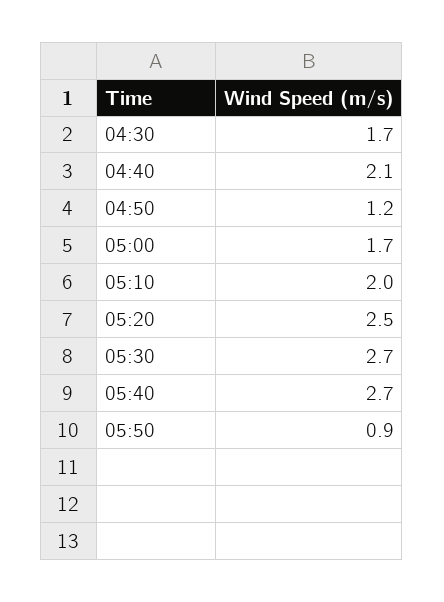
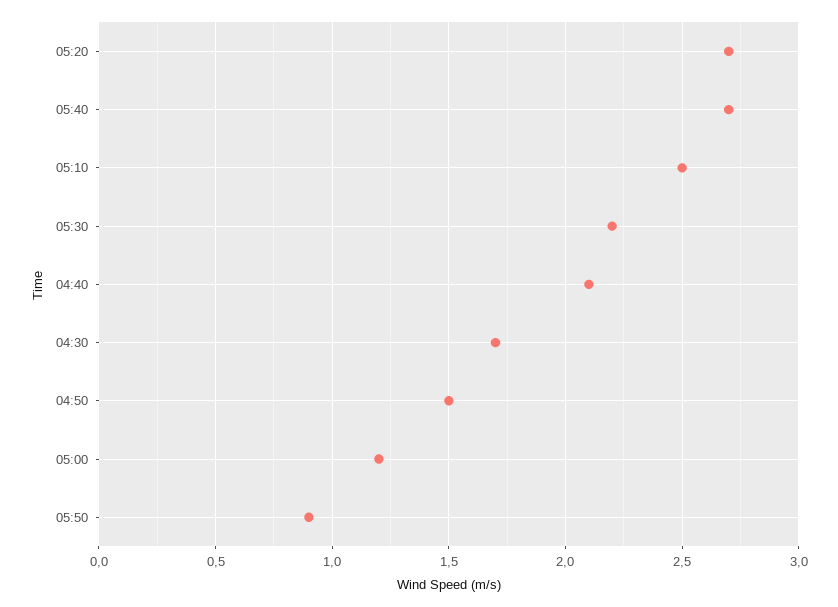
  {
    "04:30": 1.7,
    "04:40": 2.1,
-   "04:50": 1.2,
+   "04:50": 1.5,
-   "05:00": 1.7,
+   "05:00": 1.2,
-   "05:10": 2,
+   "05:10": 2.5,
-   "05:20": 2.5,
+   "05:20": 2.7,
-   "05:30": 2.7,
+   "05:30": 2.2,
    "05:40": 2.7,
    "05:50": 0.9
  }

